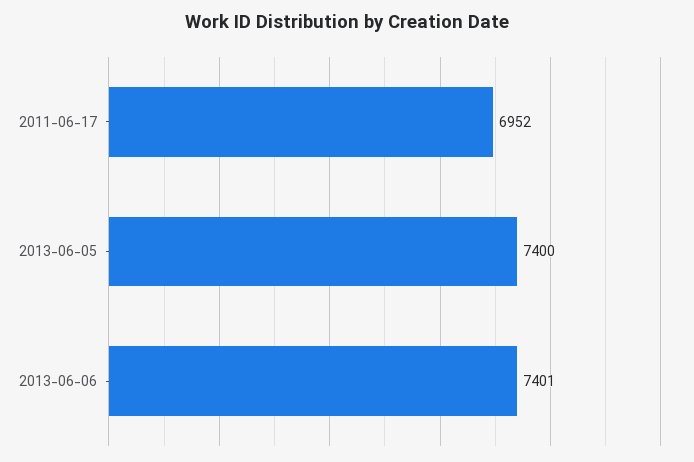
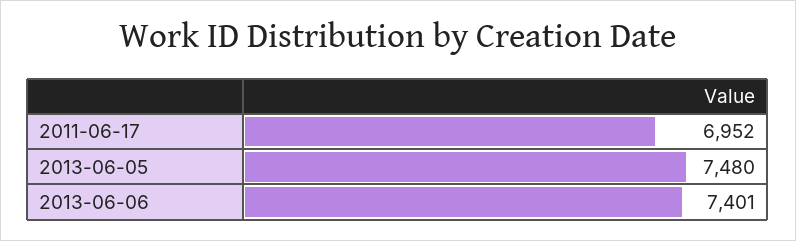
  {
    "2011-06-17": 6952,
-   "2013-06-05": 7400,
+   "2013-06-05": 7480,
    "2013-06-06": 7401
  }

